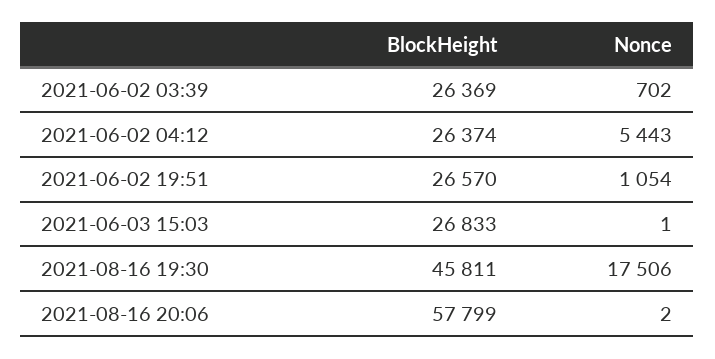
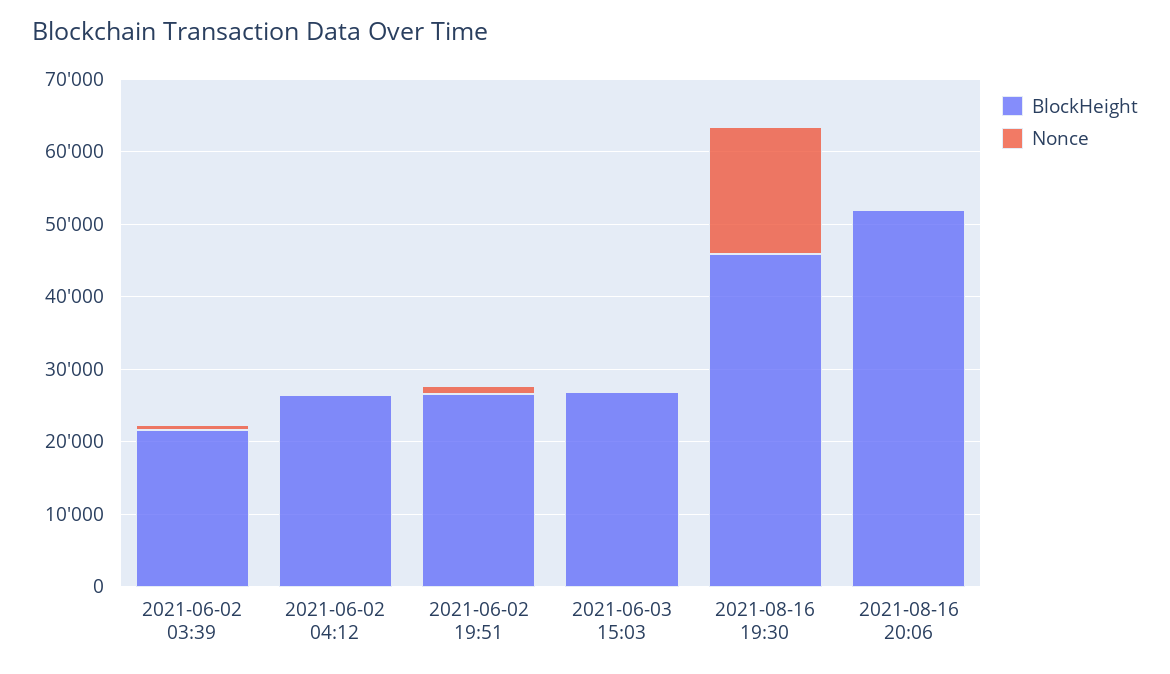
  {
    "BlockHeight": {
-     "2021-06-02 03:39": 26369,
+     "2021-06-02 03:39": 22000,
      "2021-06-02 04:12": 26374,
      "2021-06-02 19:51": 26570,
      "2021-06-03 15:03": 26833,
      "2021-08-16 19:30": 45811,
-     "2021-08-16 20:06": 57799
+     "2021-08-16 20:06": 52000
    },
    "Nonce": {
      "2021-06-02 03:39": 702,
-     "2021-06-02 04:12": 5443,
+     "2021-06-02 04:12": 0,
      "2021-06-02 19:51": 1054,
      "2021-06-03 15:03": 1,
      "2021-08-16 19:30": 17506,
      "2021-08-16 20:06": 2
    }
  }

